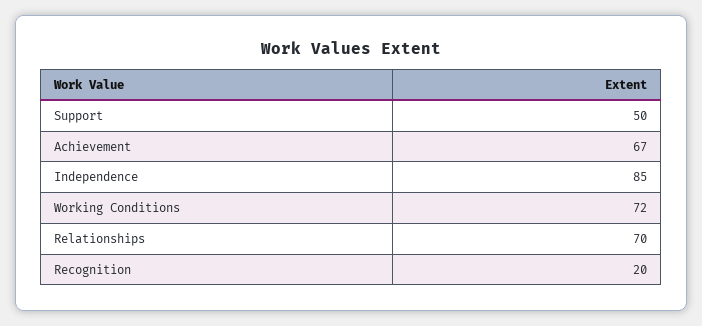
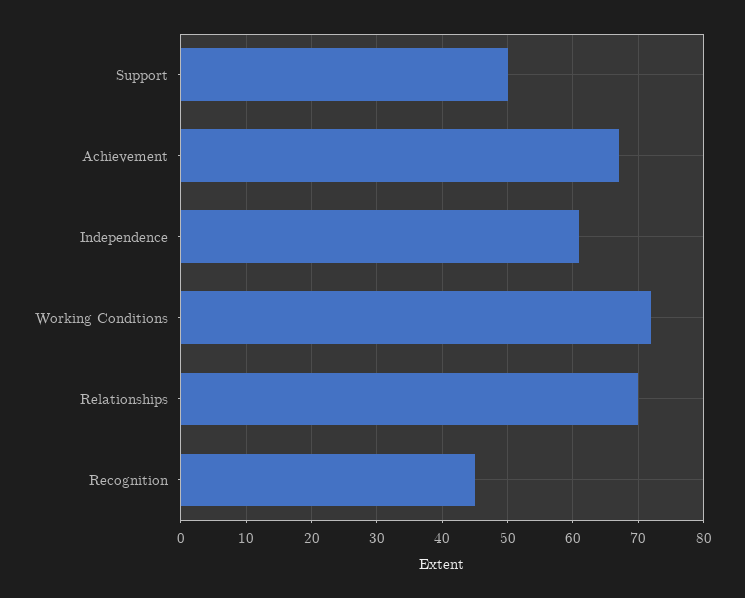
  {
    "Support": 50,
    "Achievement": 67,
-   "Independence": 85,
+   "Independence": 61,
    "Working Conditions": 72,
    "Relationships": 70,
-   "Recognition": 20
+   "Recognition": 45
  }

